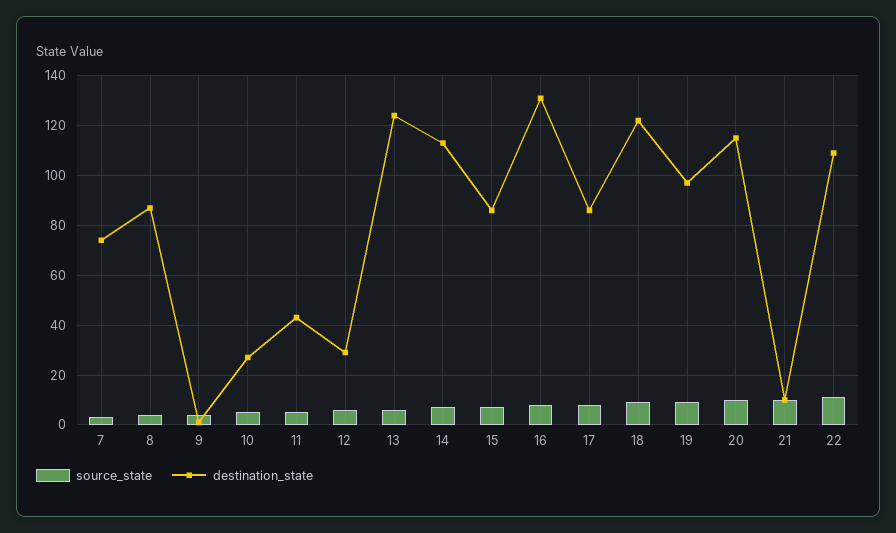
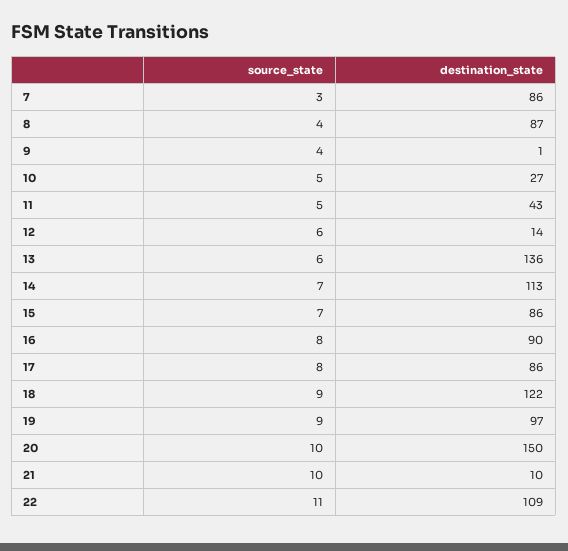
  {
    "source_state": {
      "7": 3,
      "8": 4,
      "9": 4,
      "10": 5,
      "11": 5,
      "12": 6,
      "13": 6,
      "14": 7,
      "15": 7,
      "16": 8,
      "17": 8,
      "18": 9,
      "19": 9,
      "20": 10,
      "21": 10,
      "22": 11
    },
    "destination_state": {
-     "7": 75,
+     "7": 86,
      "8": 87,
      "9": 1,
      "10": 27,
      "11": 43,
-     "12": 30,
+     "12": 14,
-     "13": 125,
+     "13": 136,
      "14": 113,
      "15": 86,
-     "16": 130,
+     "16": 90,
      "17": 86,
      "18": 122,
      "19": 97,
-     "20": 115,
+     "20": 150,
      "21": 10,
      "22": 109
    }
  }

